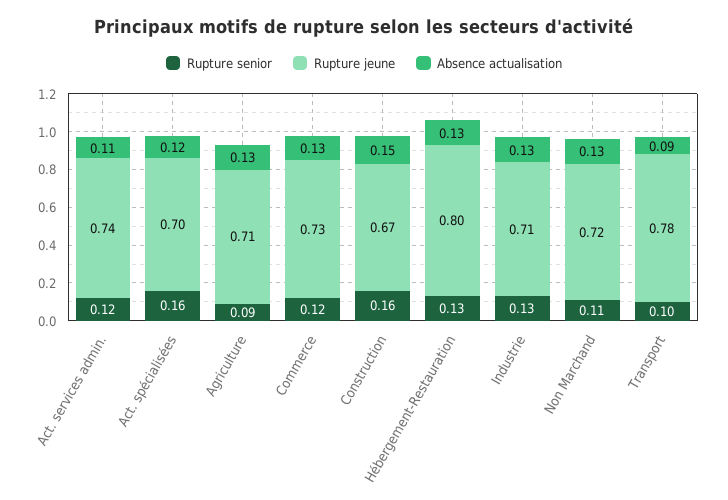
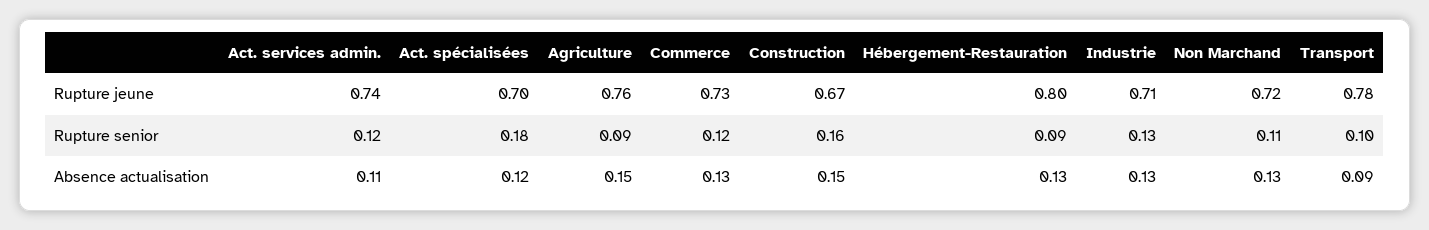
  {
    "Rupture senior": {
      "Act. services admin.": 0.12,
-     "Act. spécialisées": 0.16,
+     "Act. spécialisées": 0.18,
      "Agriculture": 0.09,
      "Commerce": 0.12,
      "Construction": 0.16,
-     "Hébergement-Restauration": 0.13,
+     "Hébergement-Restauration": 0.09,
      "Industrie": 0.13,
      "Non Marchand": 0.11,
      "Transport": 0.1
    },
    "Rupture jeune": {
      "Act. services admin.": 0.74,
      "Act. spécialisées": 0.7,
-     "Agriculture": 0.71,
+     "Agriculture": 0.76,
      "Commerce": 0.73,
      "Construction": 0.67,
      "Hébergement-Restauration": 0.8,
      "Industrie": 0.71,
      "Non Marchand": 0.72,
      "Transport": 0.78
    },
    "Absence actualisation": {
      "Act. services admin.": 0.11,
      "Act. spécialisées": 0.12,
-     "Agriculture": 0.13,
+     "Agriculture": 0.15,
      "Commerce": 0.13,
      "Construction": 0.15,
      "Hébergement-Restauration": 0.13,
      "Industrie": 0.13,
      "Non Marchand": 0.13,
      "Transport": 0.09
    }
  }

